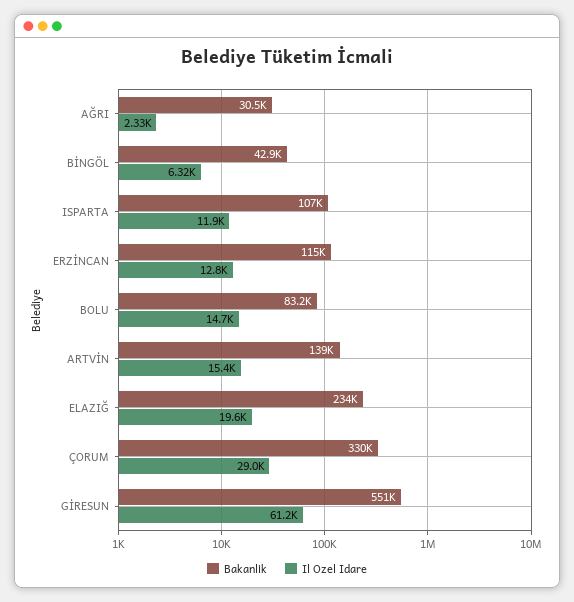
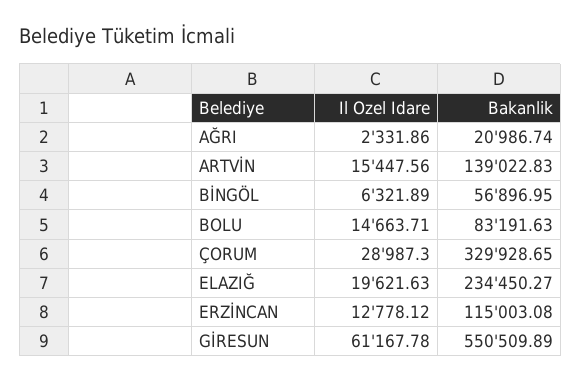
  {
    "Bakanlik": {
-     "AĞRI": 30500,
+     "AĞRI": 20986.74,
-     "BİNGÖL": 42900,
+     "BİNGÖL": 56896.95,
-     "ISPARTA": 107000,
      "ERZİNCAN": 115003.08,
      "BOLU": 83191.63,
      "ARTVİN": 139022.83,
      "ELAZIĞ": 234450.27,
      "ÇORUM": 329928.65,
      "GİRESUN": 550509.89
    },
    "Il Ozel Idare": {
      "AĞRI": 2331.86,
      "BİNGÖL": 6321.89,
-     "ISPARTA": 11900,
      "ERZİNCAN": 12778.12,
      "BOLU": 14663.71,
      "ARTVİN": 15447.56,
      "ELAZIĞ": 19621.63,
      "ÇORUM": 28987.3,
      "GİRESUN": 61167.78
    }
  }

